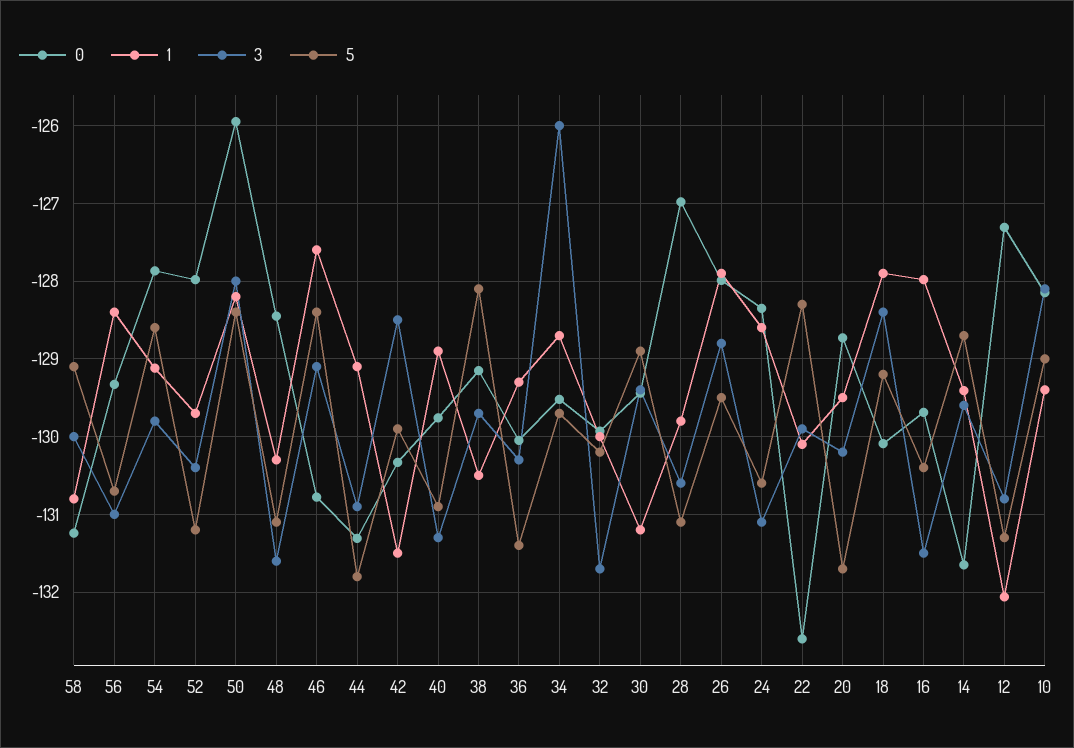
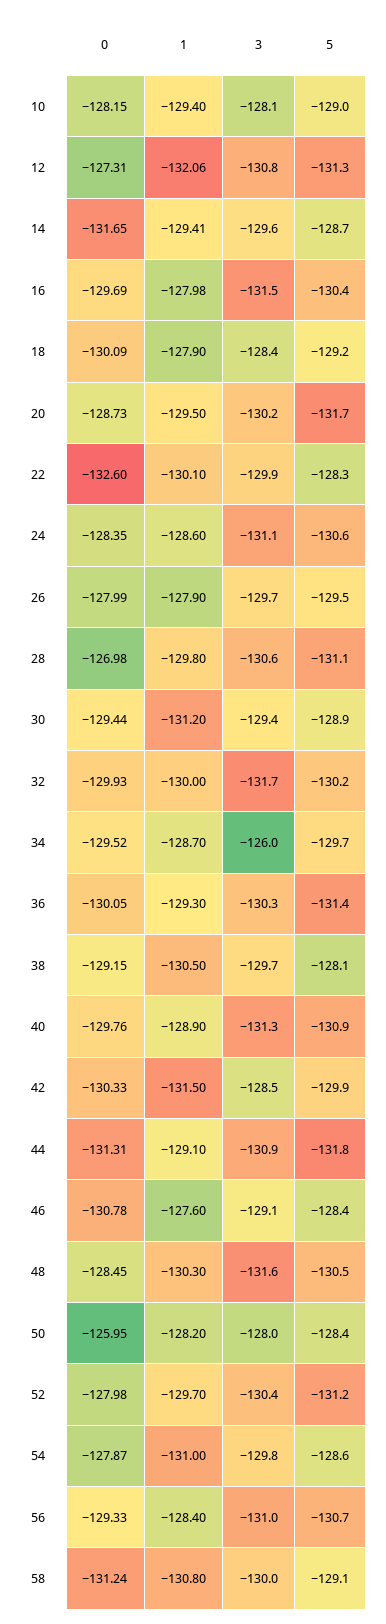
  {
    "0": {
      "58": -131.24,
      "56": -129.33,
      "54": -127.87,
      "52": -127.98,
      "50": -125.95,
      "48": -128.45,
      "46": -130.78,
      "44": -131.31,
      "42": -130.33,
      "40": -129.76,
      "38": -129.15,
      "36": -130.05,
      "34": -129.52,
      "32": -129.93,
      "30": -129.44,
      "28": -126.98,
      "26": -127.99,
      "24": -128.35,
      "22": -132.6,
      "20": -128.73,
      "18": -130.09,
      "16": -129.69,
      "14": -131.65,
      "12": -127.31,
      "10": -128.15
    },
    "1": {
      "58": -130.8,
      "56": -128.4,
-     "54": -129.1,
+     "54": -131,
      "52": -129.7,
      "50": -128.2,
      "48": -130.3,
      "46": -127.6,
      "44": -129.1,
      "42": -131.5,
      "40": -128.9,
      "38": -130.5,
      "36": -129.3,
      "34": -128.7,
      "32": -130,
      "30": -131.2,
      "28": -129.8,
      "26": -127.9,
      "24": -128.6,
      "22": -130.1,
      "20": -129.5,
      "18": -127.9,
      "16": -127.98,
      "14": -129.41,
      "12": -132.06,
      "10": -129.4
    },
    "3": {
      "58": -130,
      "56": -131,
      "54": -129.8,
      "52": -130.4,
      "50": -128,
      "48": -131.6,
      "46": -129.1,
      "44": -130.9,
      "42": -128.5,
      "40": -131.3,
      "38": -129.7,
      "36": -130.3,
      "34": -126,
      "32": -131.7,
      "30": -129.4,
      "28": -130.6,
-     "26": -128.8,
+     "26": -129.7,
      "24": -131.1,
      "22": -129.9,
      "20": -130.2,
      "18": -128.4,
      "16": -131.5,
      "14": -129.6,
      "12": -130.8,
      "10": -128.1
    },
    "5": {
      "58": -129.1,
      "56": -130.7,
      "54": -128.6,
      "52": -131.2,
      "50": -128.4,
-     "48": -131.1,
+     "48": -130.5,
      "46": -128.4,
      "44": -131.8,
      "42": -129.9,
      "40": -130.9,
      "38": -128.1,
      "36": -131.4,
      "34": -129.7,
      "32": -130.2,
      "30": -128.9,
      "28": -131.1,
      "26": -129.5,
      "24": -130.6,
      "22": -128.3,
      "20": -131.7,
      "18": -129.2,
      "16": -130.4,
      "14": -128.7,
      "12": -131.3,
      "10": -129
    }
  }

